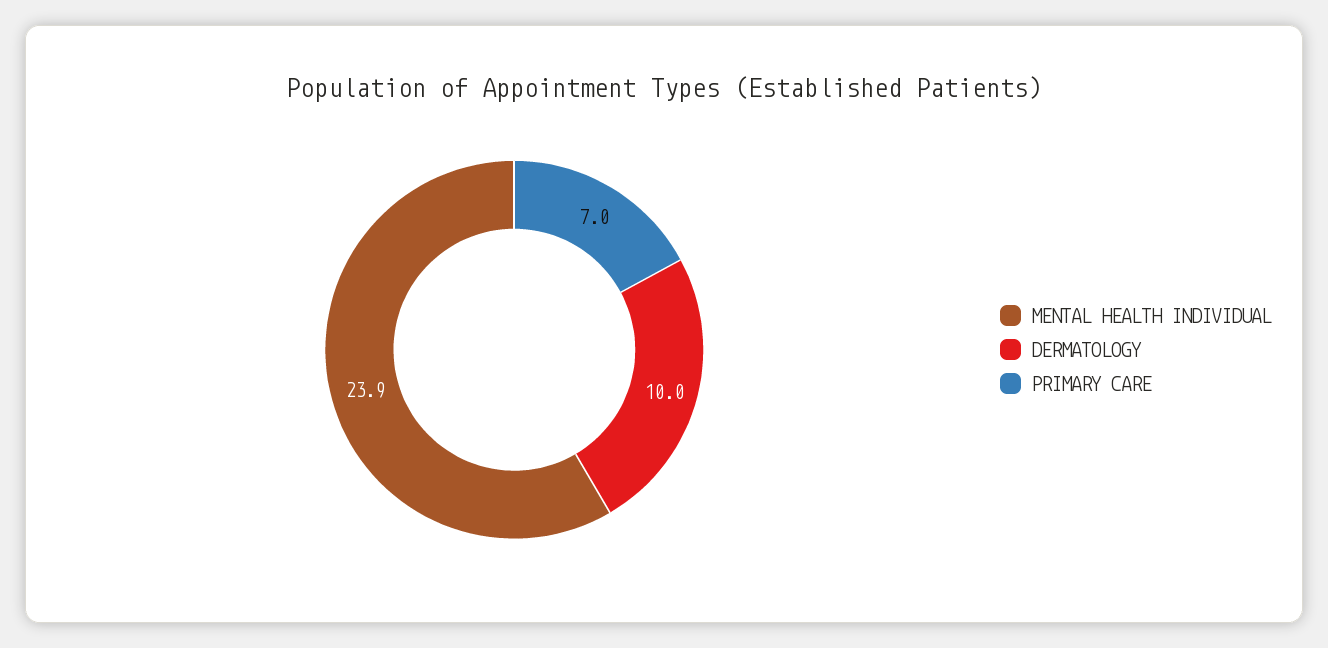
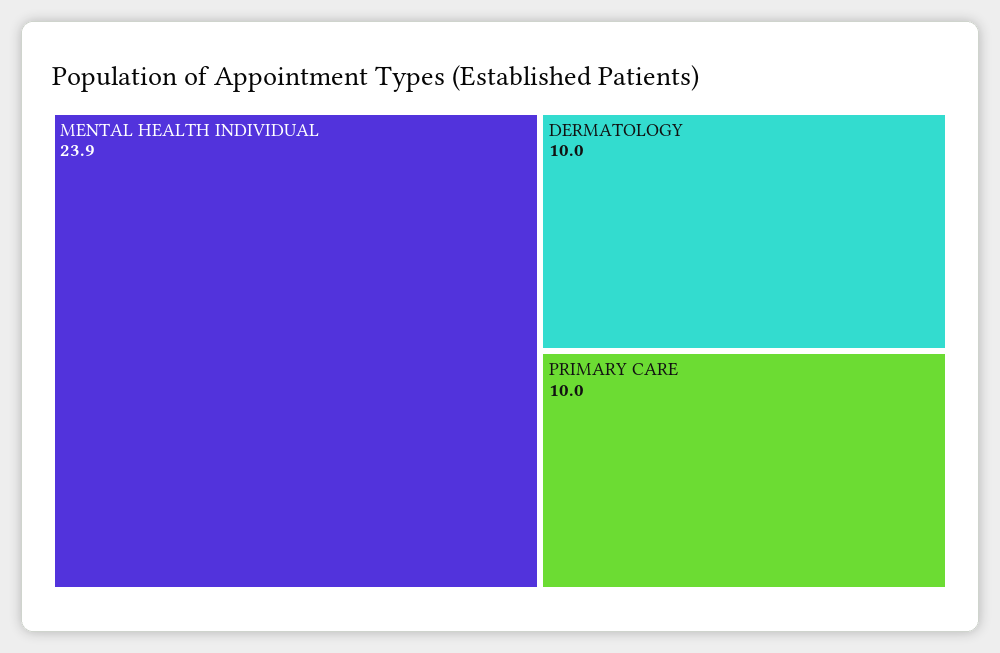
  {
    "MENTAL HEALTH INDIVIDUAL": 23.9,
    "DERMATOLOGY": 10,
-   "PRIMARY CARE": 7
+   "PRIMARY CARE": 10
  }

